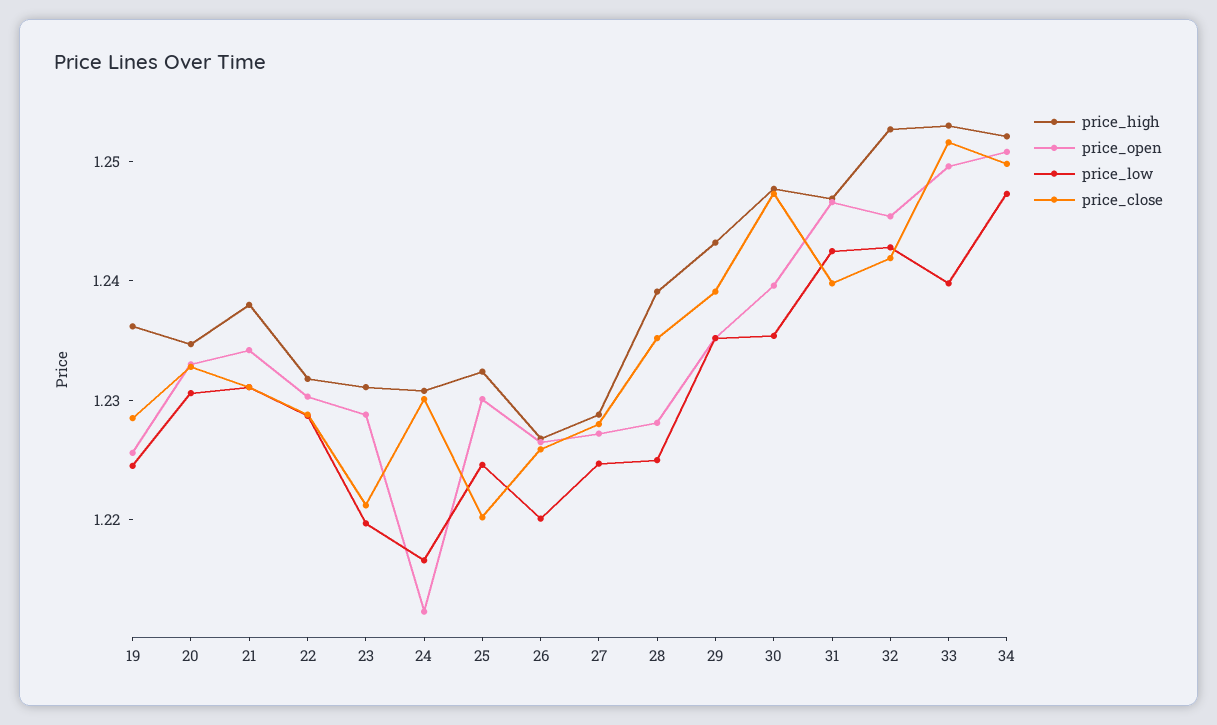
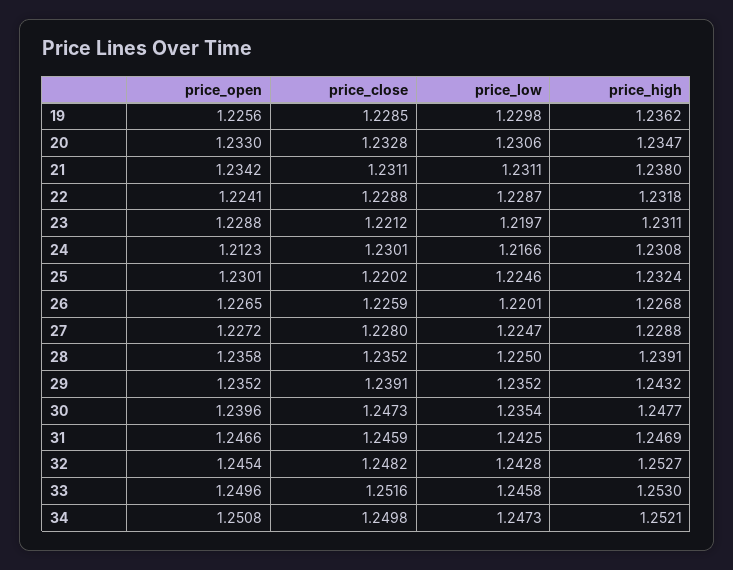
  {
    "price_high": {
      "19": 1.2362,
      "20": 1.2347,
      "21": 1.238,
      "22": 1.2318,
      "23": 1.2311,
      "24": 1.2308,
      "25": 1.2324,
      "26": 1.2268,
      "27": 1.2288,
      "28": 1.2391,
      "29": 1.2432,
      "30": 1.2477,
      "31": 1.2469,
      "32": 1.2527,
      "33": 1.253,
      "34": 1.2521
    },
    "price_open": {
      "19": 1.2256,
      "20": 1.233,
      "21": 1.2342,
-     "22": 1.23,
+     "22": 1.2241,
      "23": 1.2288,
      "24": 1.2123,
      "25": 1.2301,
      "26": 1.2265,
      "27": 1.2272,
-     "28": 1.228,
+     "28": 1.2358,
      "29": 1.2352,
      "30": 1.2396,
      "31": 1.2466,
      "32": 1.2454,
      "33": 1.2496,
      "34": 1.2508
    },
    "price_low": {
-     "19": 1.224,
+     "19": 1.2298,
      "20": 1.2306,
      "21": 1.2311,
      "22": 1.2287,
      "23": 1.2197,
      "24": 1.2166,
      "25": 1.2246,
      "26": 1.2201,
      "27": 1.2247,
      "28": 1.225,
      "29": 1.2352,
      "30": 1.2354,
      "31": 1.2425,
      "32": 1.2428,
-     "33": 1.24,
+     "33": 1.2458,
      "34": 1.2473
    },
    "price_close": {
      "19": 1.2285,
      "20": 1.2328,
      "21": 1.2311,
      "22": 1.2288,
      "23": 1.2212,
      "24": 1.2301,
      "25": 1.2202,
      "26": 1.2259,
      "27": 1.228,
      "28": 1.2352,
      "29": 1.2391,
      "30": 1.2473,
-     "31": 1.24,
+     "31": 1.2459,
-     "32": 1.242,
+     "32": 1.2482,
      "33": 1.2516,
      "34": 1.2498
    }
  }

